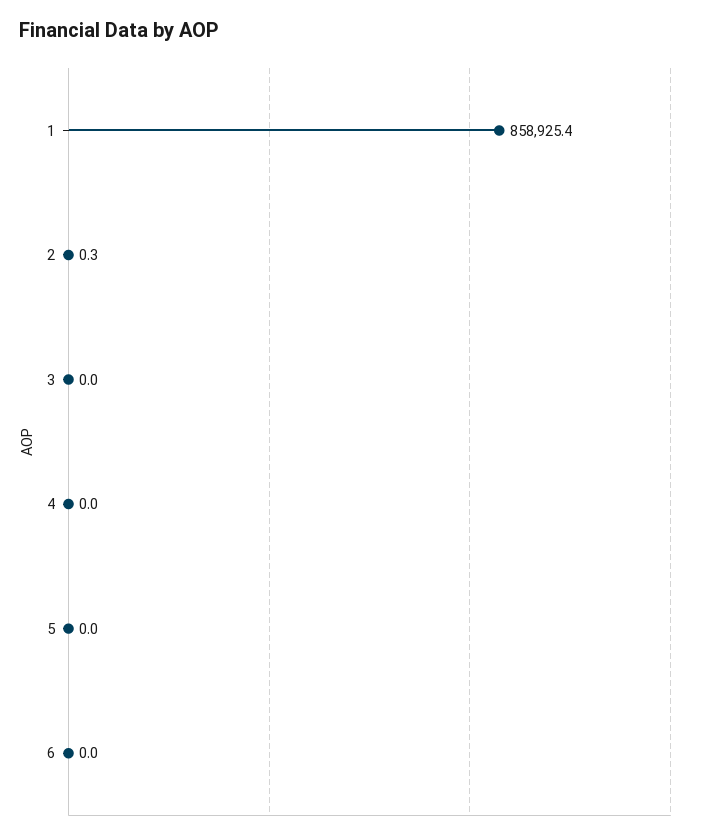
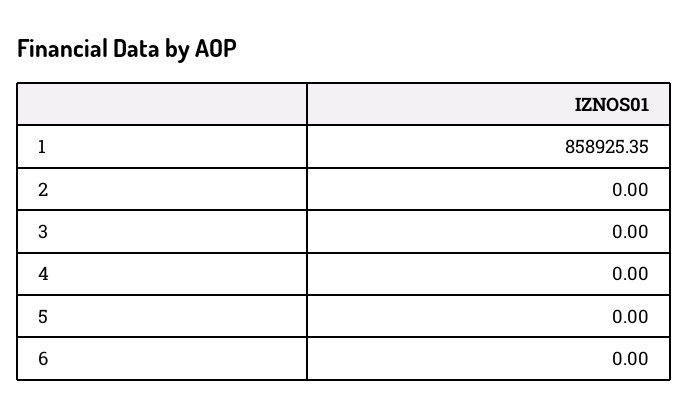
  {
    "1": 858925.35,
-   "2": 0.3,
+   "2": 0,
    "3": 0,
    "4": 0,
    "5": 0,
    "6": 0
  }

